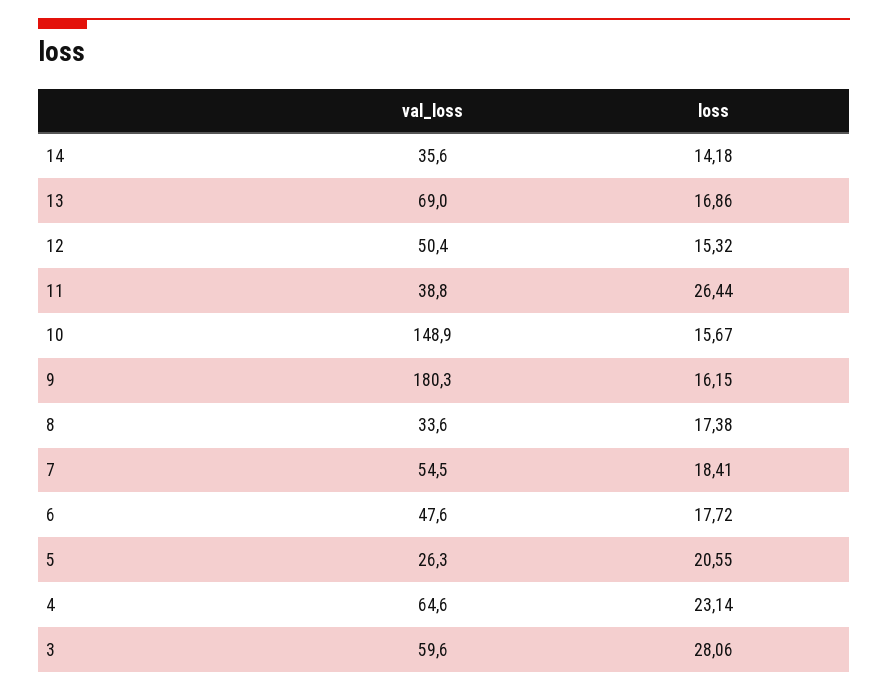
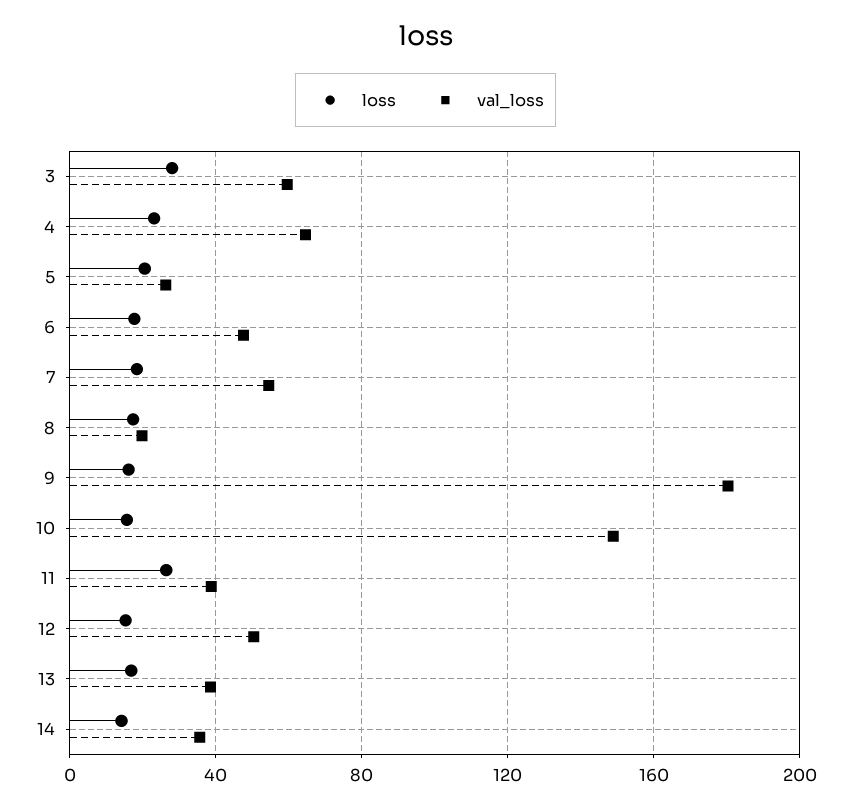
  {
    "val_loss": {
      "14": 35.6,
-     "13": 69,
+     "13": 40,
      "12": 50.4,
      "11": 38.8,
      "10": 148.9,
      "9": 180.3,
-     "8": 33.6,
+     "8": 20,
      "7": 54.5,
      "6": 47.6,
      "5": 26.3,
      "4": 64.6,
      "3": 59.6
    },
    "loss": {
      "14": 14.18,
      "13": 16.86,
      "12": 15.32,
      "11": 26.44,
      "10": 15.67,
      "9": 16.15,
      "8": 17.38,
      "7": 18.41,
      "6": 17.72,
      "5": 20.55,
      "4": 23.14,
      "3": 28.06
    }
  }

